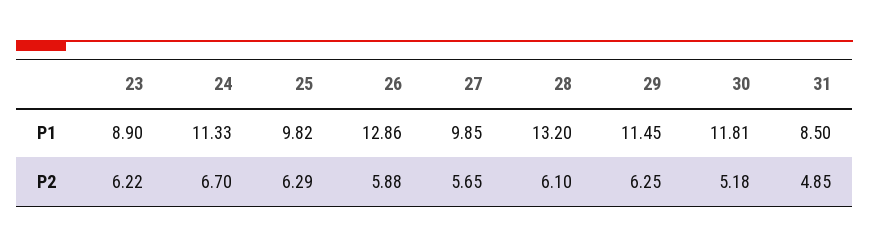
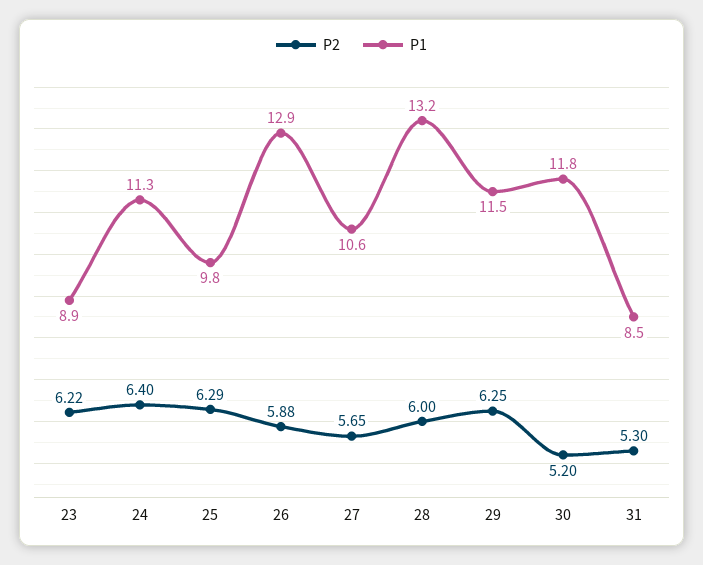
  {
    "P1": {
      "23": 8.9,
      "24": 11.33,
      "25": 9.82,
      "26": 12.86,
-     "27": 9.85,
+     "27": 10.6,
      "28": 13.2,
      "29": 11.45,
      "30": 11.81,
      "31": 8.5
    },
    "P2": {
      "23": 6.22,
-     "24": 6.7,
+     "24": 6.4,
      "25": 6.29,
      "26": 5.88,
      "27": 5.65,
-     "28": 6.1,
+     "28": 6,
      "29": 6.25,
-     "30": 5.18,
+     "30": 5.2,
-     "31": 4.85
+     "31": 5.3
    }
  }

